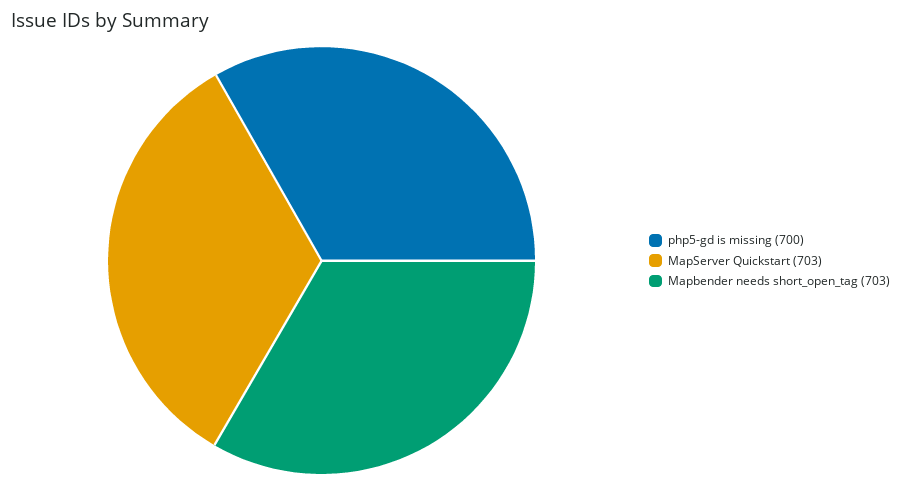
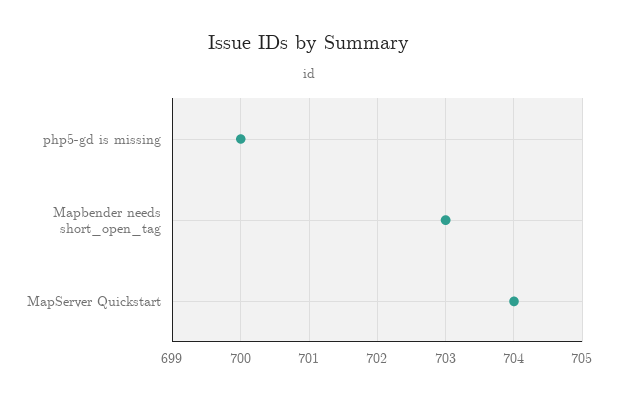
  {
    "php5-gd is missing": 700,
-   "MapServer Quickstart": 703,
+   "MapServer Quickstart": 704,
    "Mapbender needs short_open_tag": 703
  }

